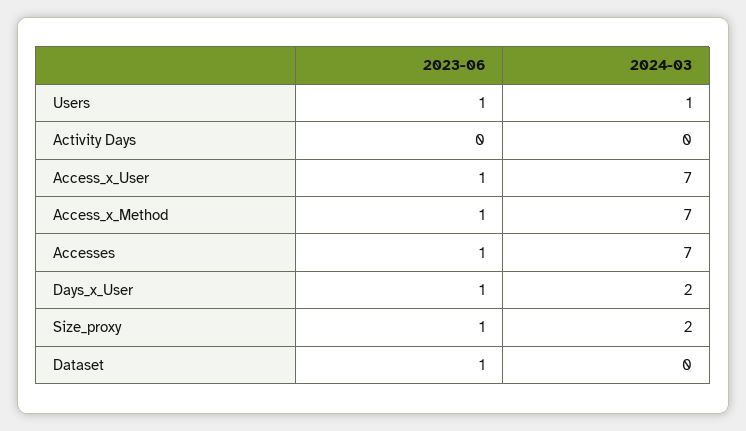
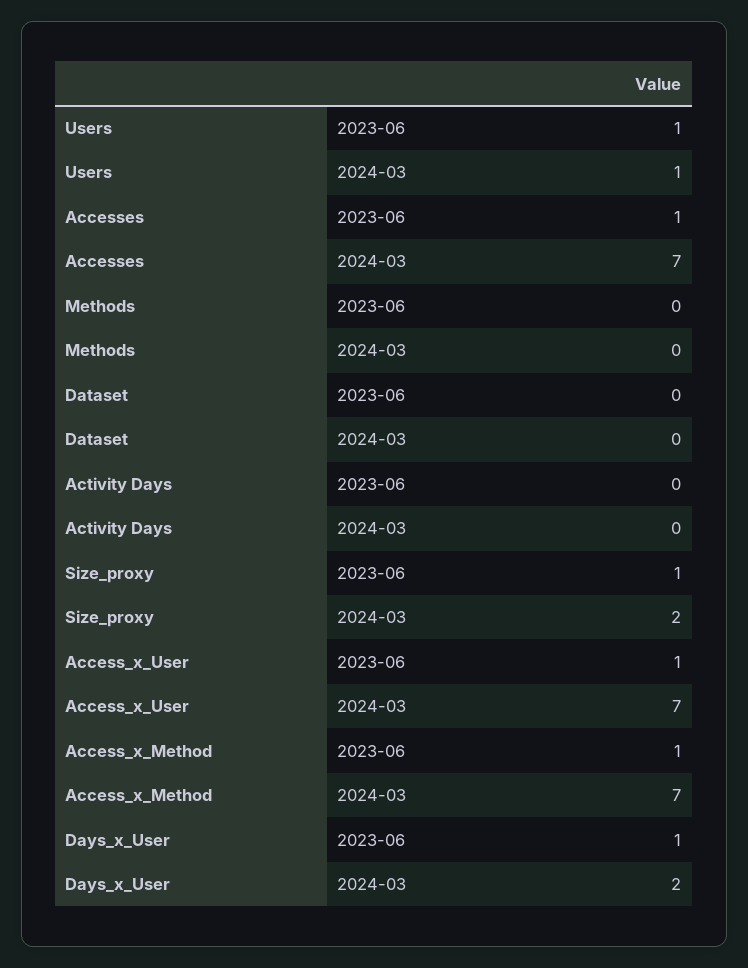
  {
    "2023-06": {
      "Users": 1,
      "Activity Days": 0,
      "Access_x_User": 1,
      "Access_x_Method": 1,
      "Accesses": 1,
      "Days_x_User": 1,
      "Size_proxy": 1,
-     "Dataset": 1
+     "Dataset": 0,
+     "Methods": 0
    },
    "2024-03": {
      "Users": 1,
      "Activity Days": 0,
      "Access_x_User": 7,
      "Access_x_Method": 7,
      "Accesses": 7,
      "Days_x_User": 2,
      "Size_proxy": 2,
-     "Dataset": 0
+     "Dataset": 0,
+     "Methods": 0
    }
  }

